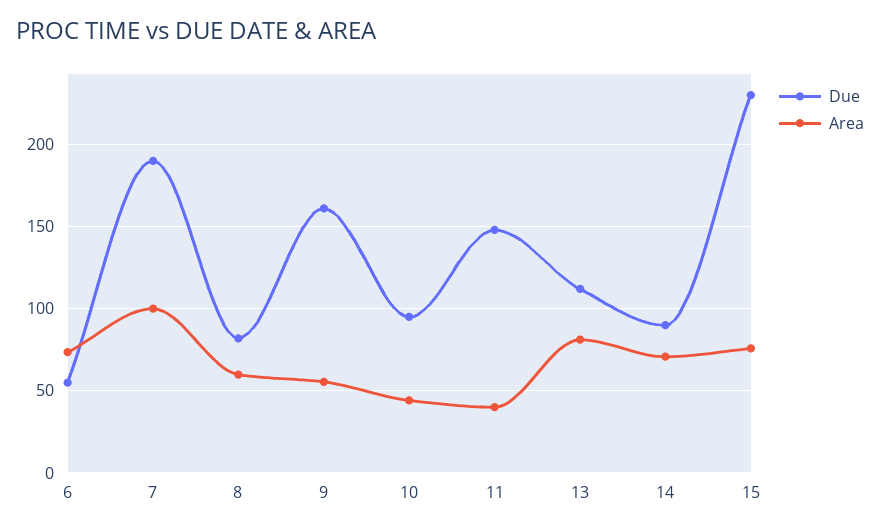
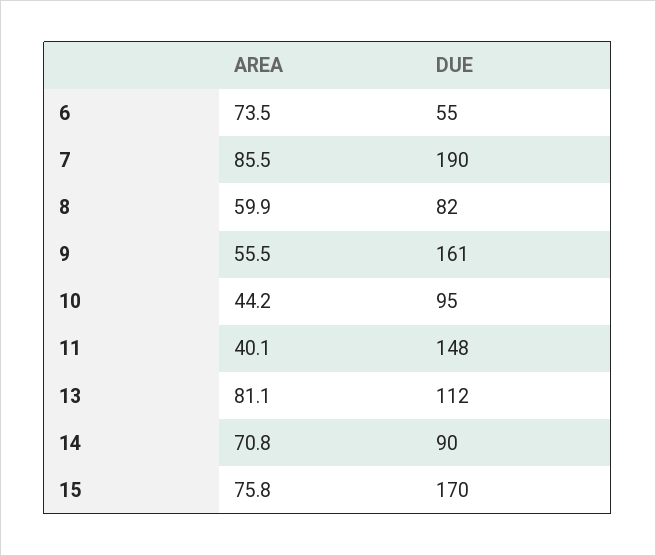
  {
    "Due": {
      "6": 55,
      "7": 190,
      "8": 82,
      "9": 161,
      "10": 95,
      "11": 148,
      "13": 112,
      "14": 90,
-     "15": 230
+     "15": 170
    },
    "Area": {
      "6": 73.5,
-     "7": 100,
+     "7": 85.5,
      "8": 59.9,
      "9": 55.5,
      "10": 44.2,
      "11": 40.1,
      "13": 81.1,
      "14": 70.8,
      "15": 75.8
    }
  }

